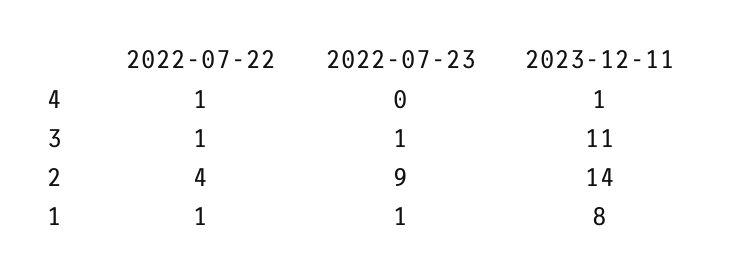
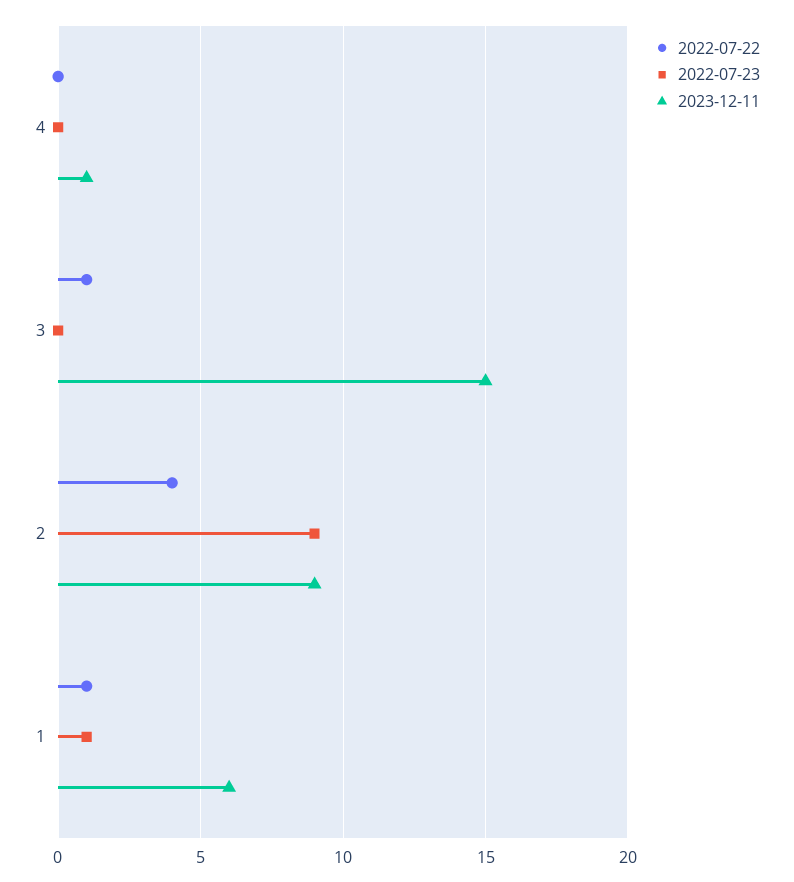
  {
    "2022-07-22": {
-     "4": 1,
+     "4": 0,
      "3": 1,
      "2": 4,
      "1": 1
    },
    "2022-07-23": {
      "4": 0,
-     "3": 1,
+     "3": 0,
      "2": 9,
      "1": 1
    },
    "2023-12-11": {
      "4": 1,
-     "3": 11,
+     "3": 15,
-     "2": 14,
+     "2": 9,
-     "1": 8
+     "1": 6
    }
  }

